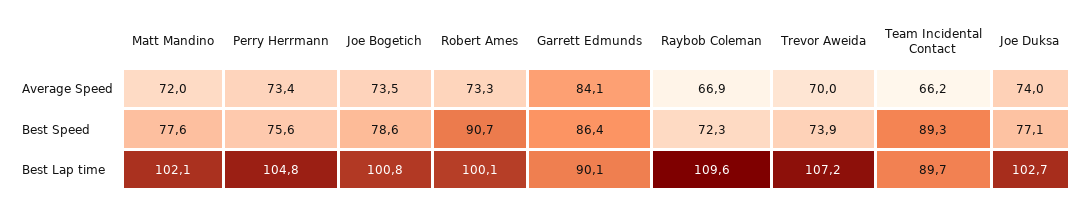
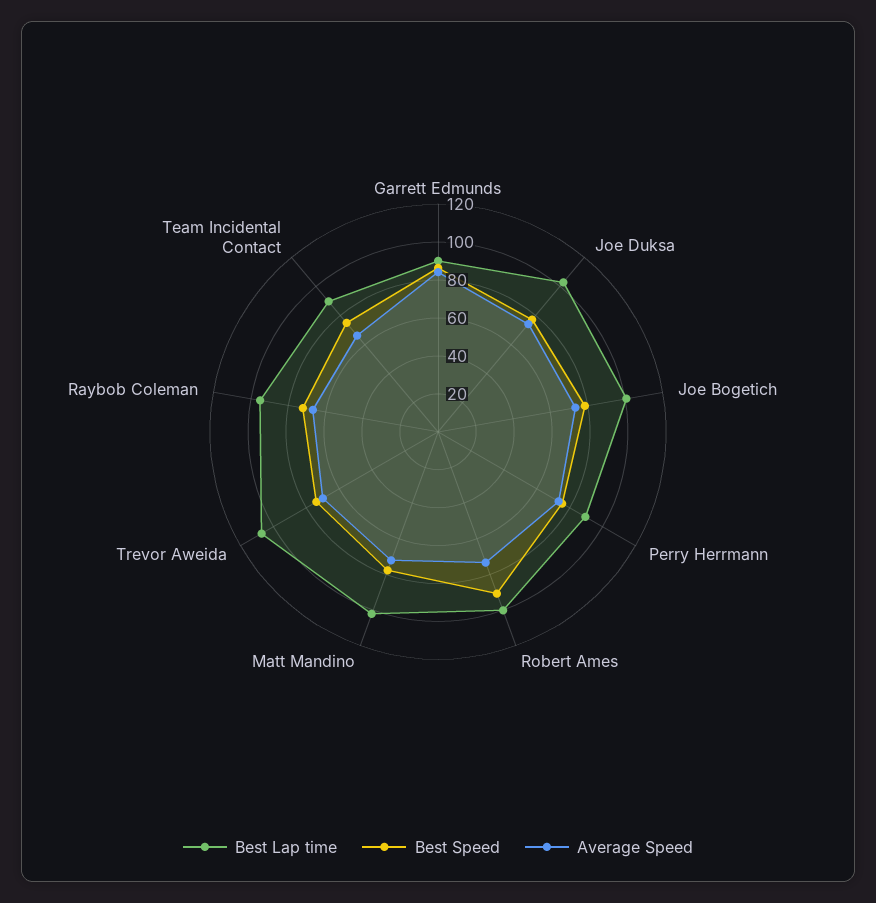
  {
    "Average Speed": {
      "Matt Mandino": 72,
      "Perry Herrmann": 73.4,
      "Joe Bogetich": 73.5,
      "Robert Ames": 73.3,
      "Garrett Edmunds": 84.1,
      "Raybob Coleman": 66.9,
      "Trevor Aweida": 70,
      "Team Incidental Contact": 66.2,
      "Joe Duksa": 74
    },
    "Best Speed": {
      "Matt Mandino": 77.6,
      "Perry Herrmann": 75.6,
      "Joe Bogetich": 78.6,
      "Robert Ames": 90.7,
      "Garrett Edmunds": 86.4,
      "Raybob Coleman": 72.3,
      "Trevor Aweida": 73.9,
-     "Team Incidental Contact": 89.3,
+     "Team Incidental Contact": 75,
      "Joe Duksa": 77.1
    },
    "Best Lap time": {
      "Matt Mandino": 102.1,
-     "Perry Herrmann": 104.8,
+     "Perry Herrmann": 90,
      "Joe Bogetich": 100.8,
      "Robert Ames": 100.1,
      "Garrett Edmunds": 90.1,
-     "Raybob Coleman": 109.6,
+     "Raybob Coleman": 95,
      "Trevor Aweida": 107.2,
      "Team Incidental Contact": 89.7,
      "Joe Duksa": 102.7
    }
  }

